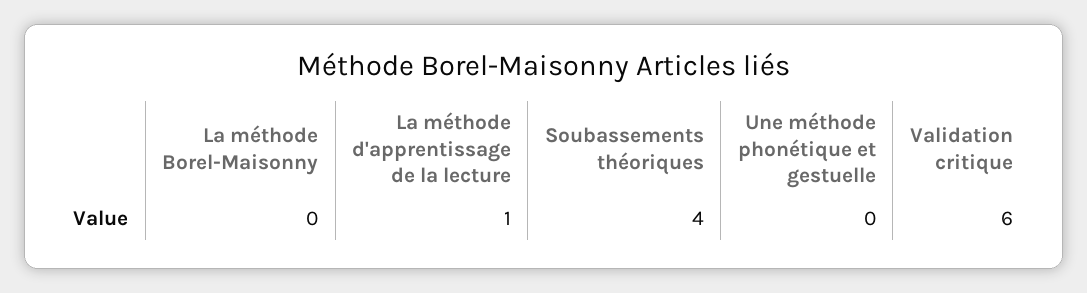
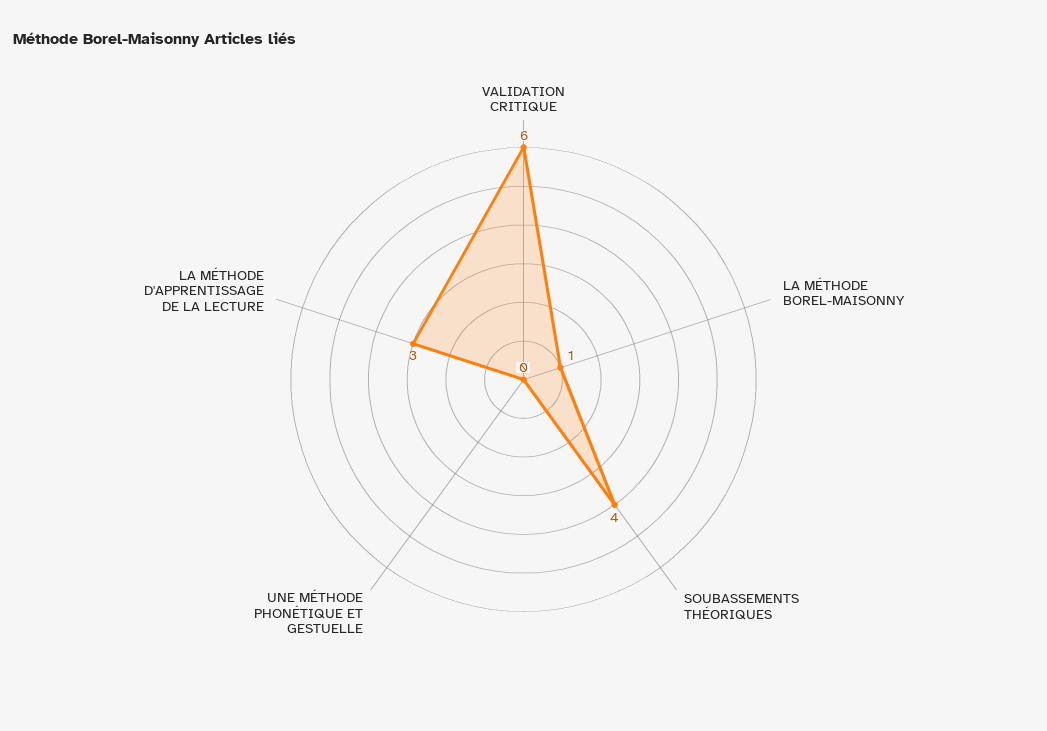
  {
-   "La méthode Borel-Maisonny": 0,
+   "La méthode Borel-Maisonny": 1,
-   "La méthode d'apprentissage de la lecture": 1,
+   "La méthode d'apprentissage de la lecture": 3,
    "Soubassements théoriques": 4,
    "Une méthode phonétique et gestuelle": 0,
    "Validation critique": 6
  }

